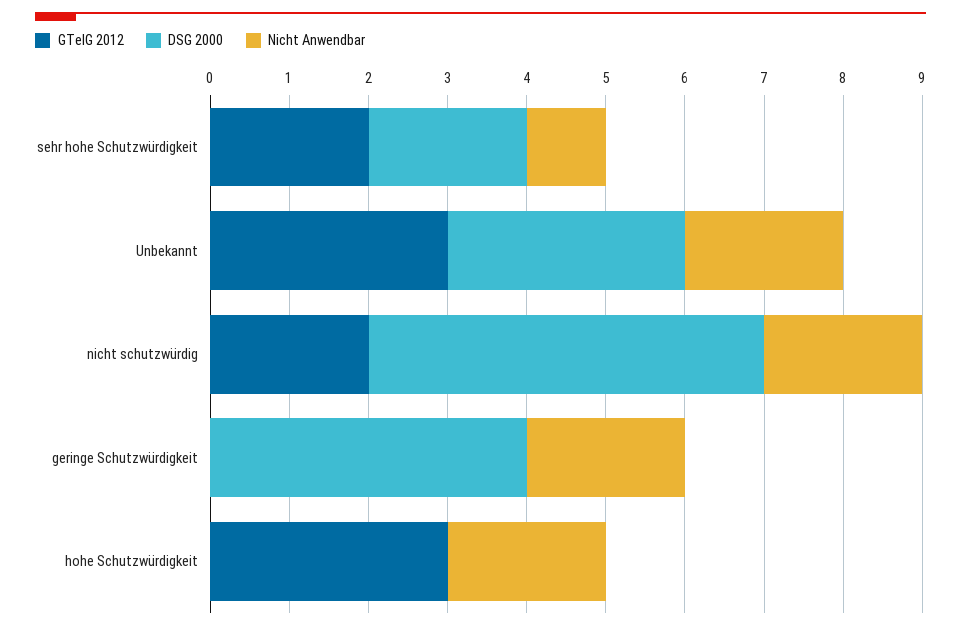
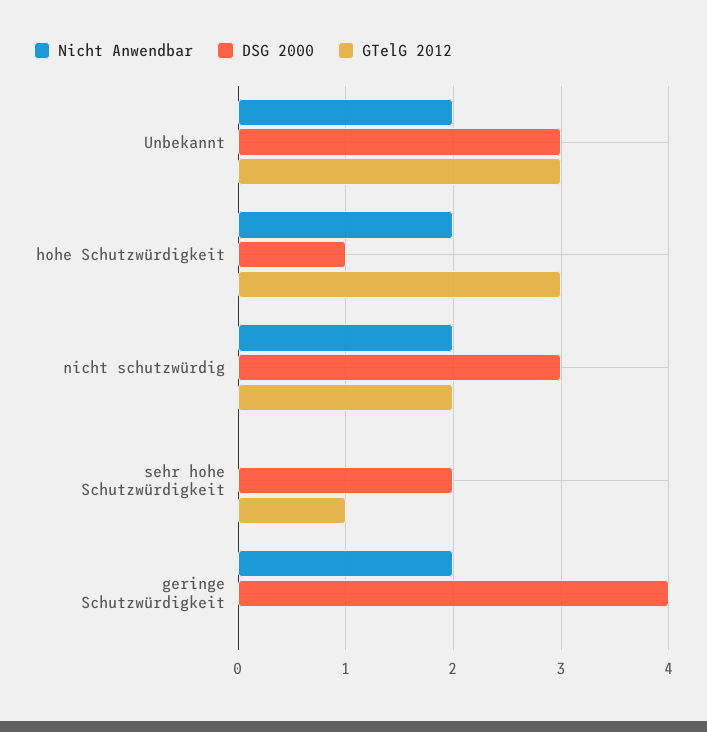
  {
    "GTelG 2012": {
-     "sehr hohe Schutzwürdigkeit": 2,
+     "sehr hohe Schutzwürdigkeit": 1,
      "Unbekannt": 3,
      "nicht schutzwürdig": 2,
      "geringe Schutzwürdigkeit": 0,
      "hohe Schutzwürdigkeit": 3
    },
    "DSG 2000": {
      "sehr hohe Schutzwürdigkeit": 2,
      "Unbekannt": 3,
-     "nicht schutzwürdig": 5,
+     "nicht schutzwürdig": 3,
      "geringe Schutzwürdigkeit": 4,
-     "hohe Schutzwürdigkeit": 0
+     "hohe Schutzwürdigkeit": 1
    },
    "Nicht Anwendbar": {
-     "sehr hohe Schutzwürdigkeit": 1,
+     "sehr hohe Schutzwürdigkeit": 0,
      "Unbekannt": 2,
      "nicht schutzwürdig": 2,
      "geringe Schutzwürdigkeit": 2,
      "hohe Schutzwürdigkeit": 2
    }
  }

